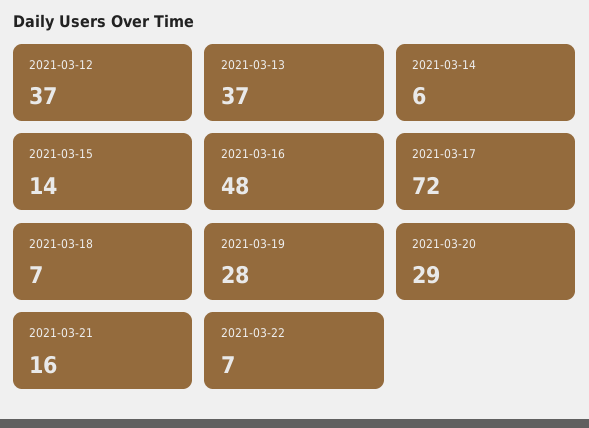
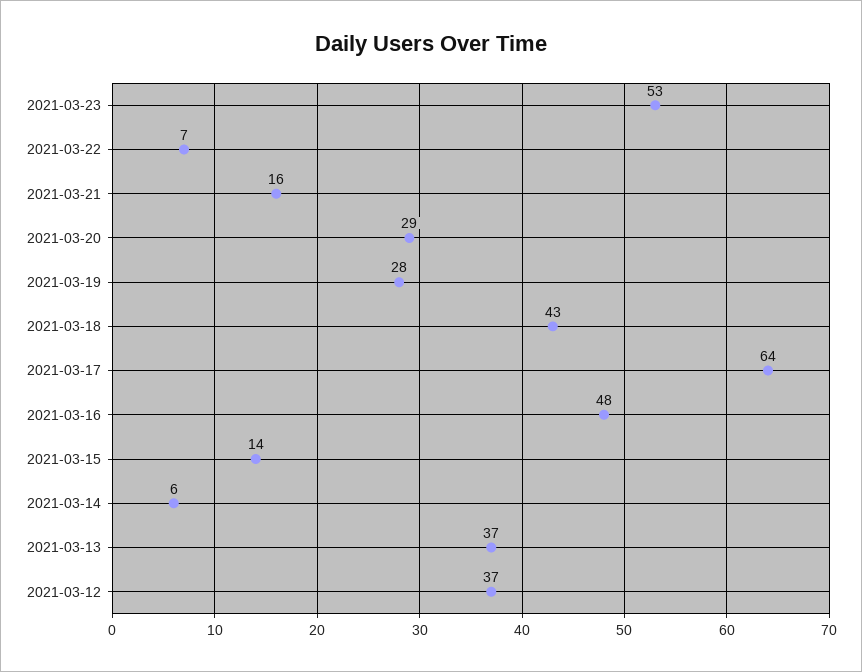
  {
    "2021-03-12": 37,
    "2021-03-13": 37,
    "2021-03-14": 6,
    "2021-03-15": 14,
    "2021-03-16": 48,
-   "2021-03-17": 72,
+   "2021-03-17": 64,
-   "2021-03-18": 7,
+   "2021-03-18": 43,
    "2021-03-19": 28,
    "2021-03-20": 29,
    "2021-03-21": 16,
-   "2021-03-22": 7
+   "2021-03-22": 7,
+   "2021-03-23": 53
  }

